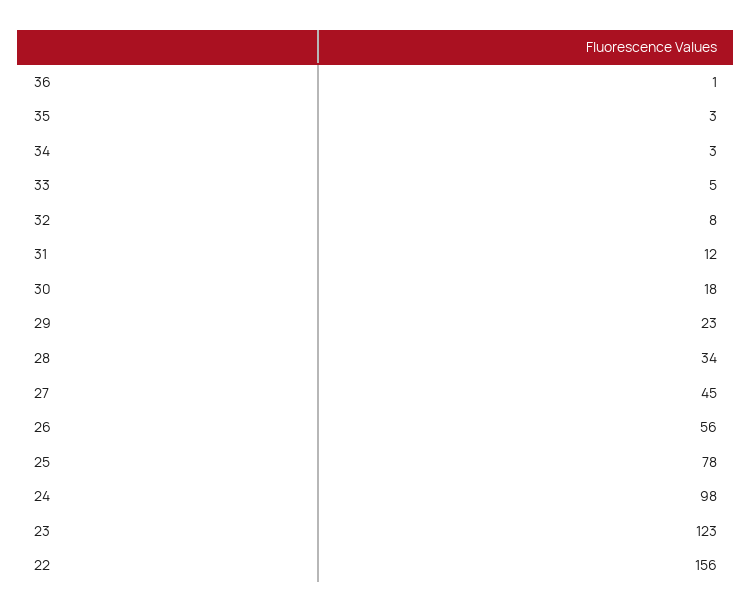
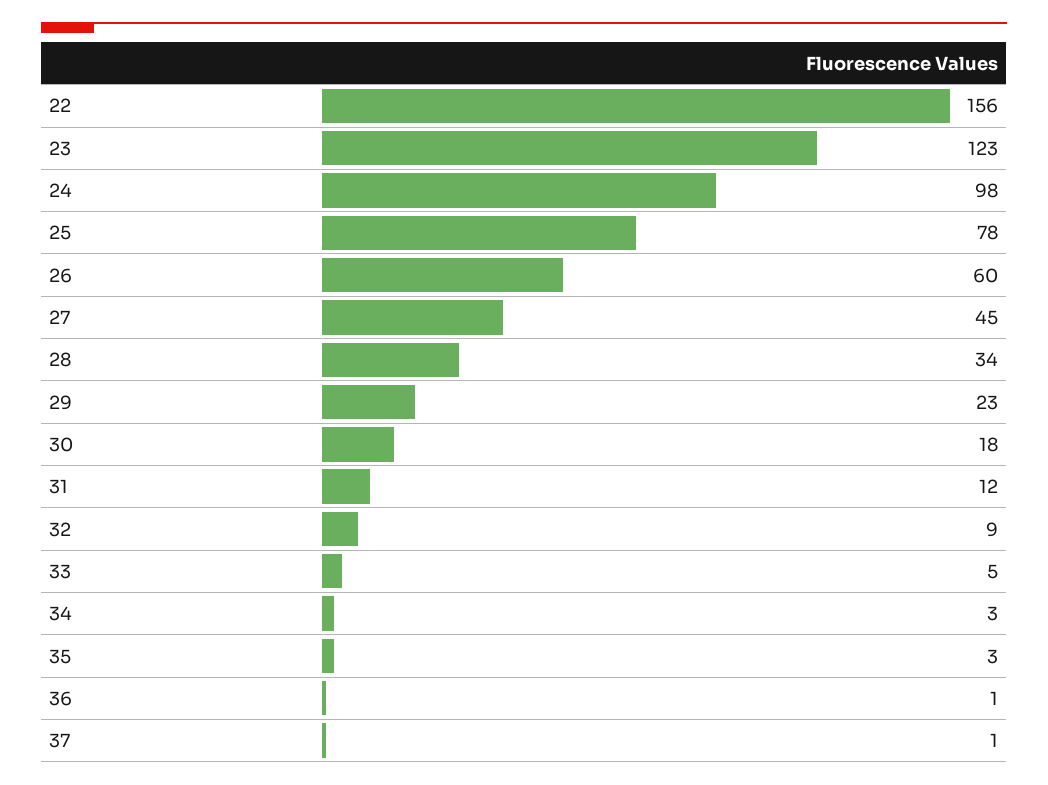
  {
    "36": 1,
    "35": 3,
    "34": 3,
    "33": 5,
-   "32": 8,
+   "32": 9,
    "31": 12,
    "30": 18,
    "29": 23,
    "28": 34,
    "27": 45,
-   "26": 56,
+   "26": 60,
    "25": 78,
    "24": 98,
    "23": 123,
-   "22": 156
+   "22": 156,
+   "37": 1
  }

